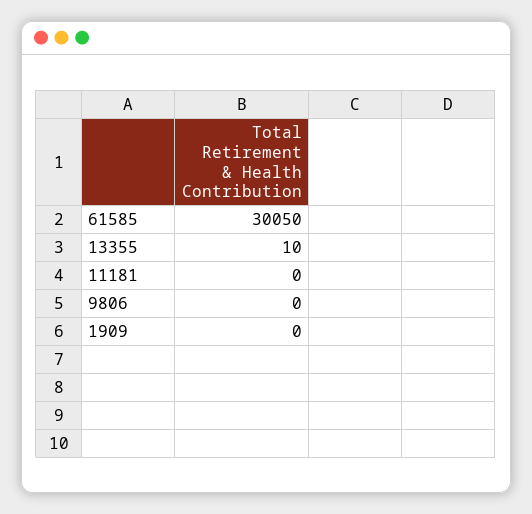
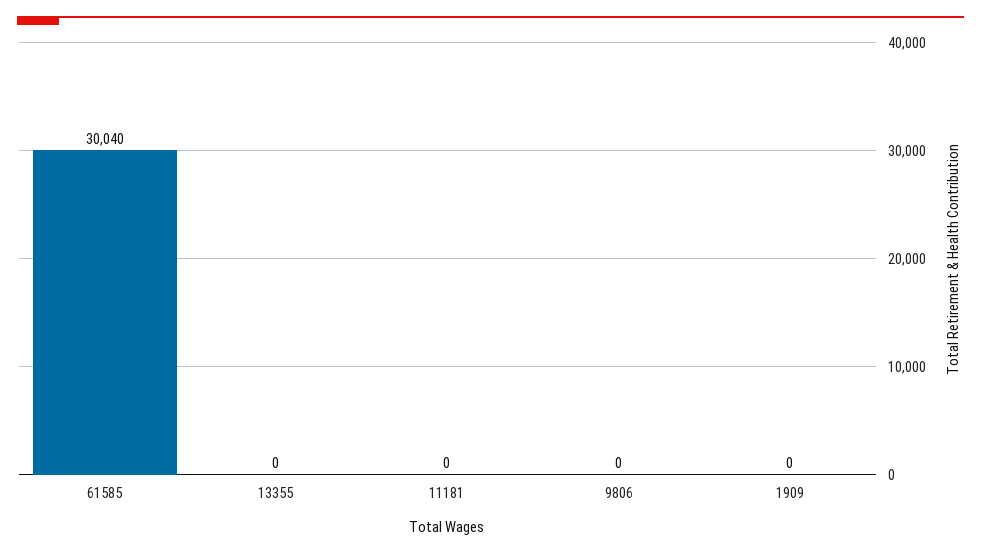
  {
-   "61585": 30050,
+   "61585": 30040,
-   "13355": 10,
+   "13355": 0,
    "11181": 0,
    "9806": 0,
    "1909": 0
  }

